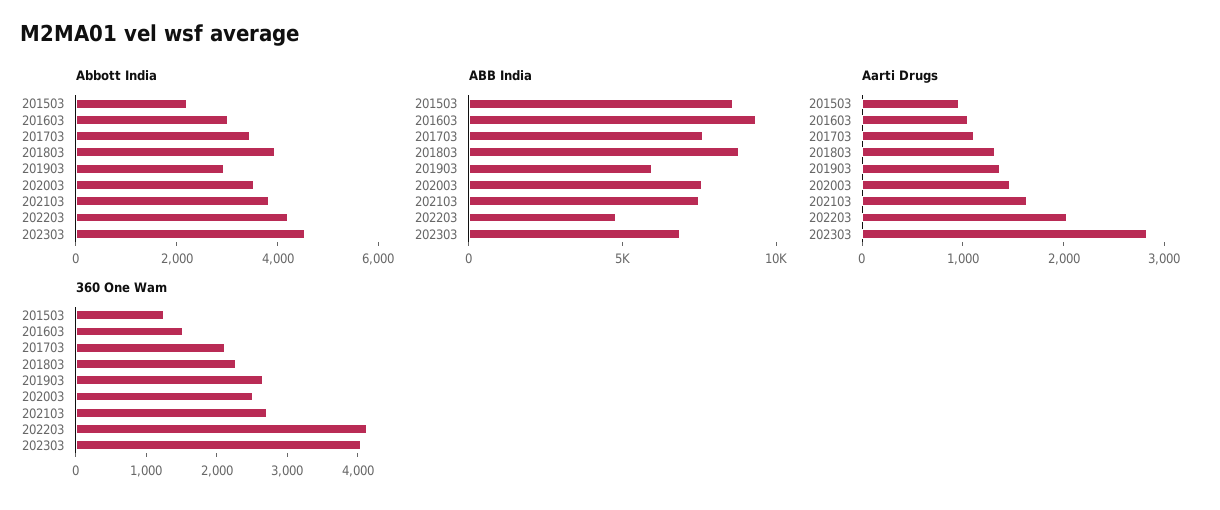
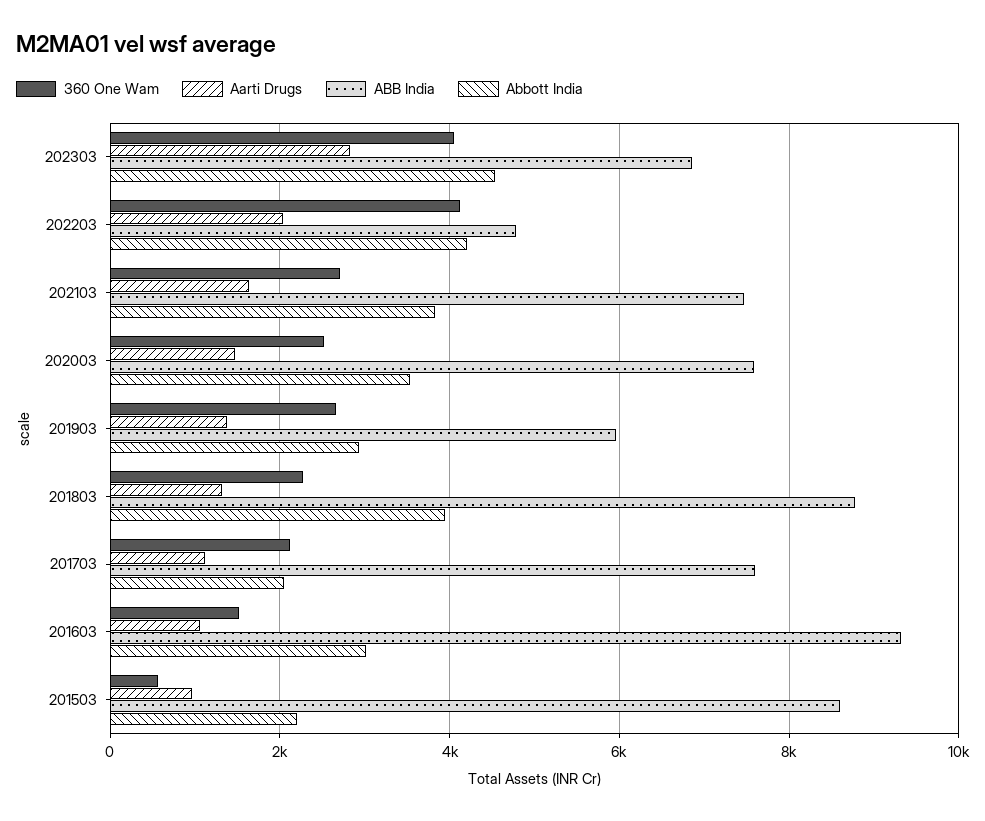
  {
    "Abbott India": {
      "201503": 2200,
      "201603": 3000,
-     "201703": 3500,
+     "201703": 2000,
      "201803": 4000,
      "201903": 3000,
      "202003": 3600,
      "202103": 3800,
      "202203": 4200,
      "202303": 4600
    },
    "ABB India": {
      "201503": 8600,
      "201603": 9400,
      "201703": 7600,
      "201803": 8800,
      "201903": 6000,
      "202003": 7600,
      "202103": 7400,
      "202203": 4800,
      "202303": 6800
    },
    "Aarti Drugs": {
      "201503": 1000,
      "201603": 1000,
      "201703": 1200,
      "201803": 1400,
      "201903": 1400,
      "202003": 1400,
      "202103": 1600,
      "202203": 2000,
      "202303": 2800
    },
    "360 One Wam": {
-     "201503": 1200,
+     "201503": 600,
      "201603": 1600,
      "201703": 2200,
      "201803": 2200,
      "201903": 2600,
      "202003": 2600,
      "202103": 2800,
      "202203": 4200,
      "202303": 4000
    }
  }

